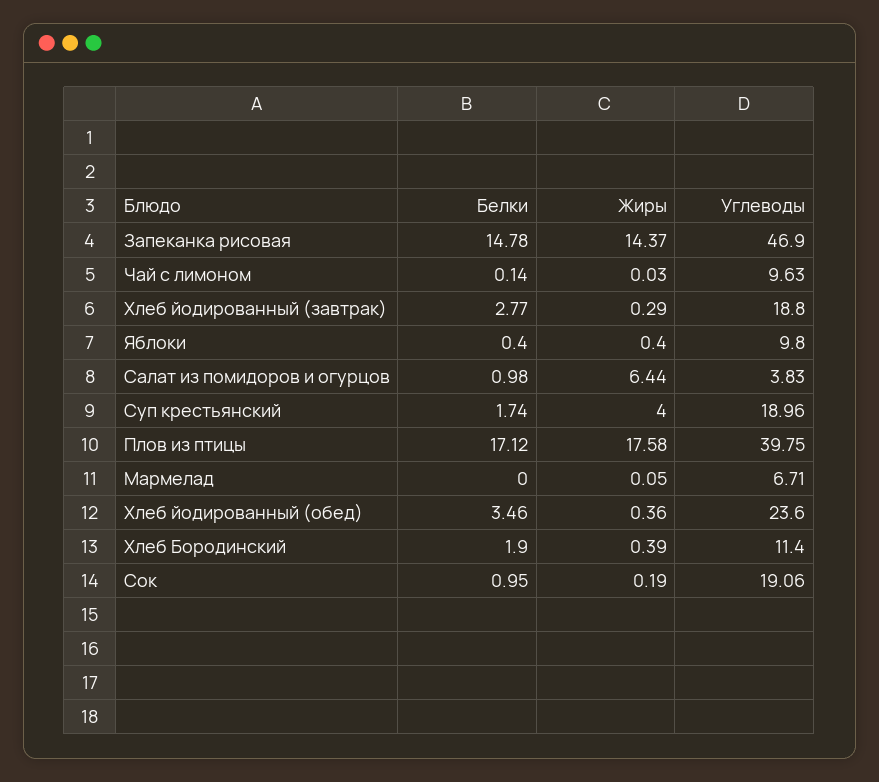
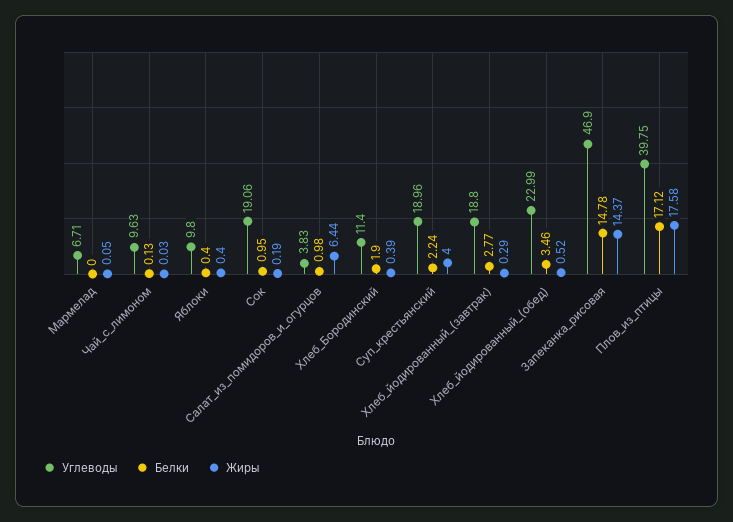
  {
    "Белки": {
      "Запеканка рисовая": 14.78,
-     "Чай с лимоном": 0.14,
+     "Чай с лимоном": 0.13,
      "Хлеб йодированный (завтрак)": 2.77,
      "Яблоки": 0.4,
      "Салат из помидоров и огурцов": 0.98,
-     "Суп крестьянский": 1.74,
+     "Суп крестьянский": 2.24,
      "Плов из птицы": 17.12,
      "Мармелад": 0,
      "Хлеб йодированный (обед)": 3.46,
      "Хлеб Бородинский": 1.9,
      "Сок": 0.95
    },
    "Жиры": {
      "Запеканка рисовая": 14.37,
      "Чай с лимоном": 0.03,
      "Хлеб йодированный (завтрак)": 0.29,
      "Яблоки": 0.4,
      "Салат из помидоров и огурцов": 6.44,
      "Суп крестьянский": 4,
      "Плов из птицы": 17.58,
      "Мармелад": 0.05,
-     "Хлеб йодированный (обед)": 0.36,
+     "Хлеб йодированный (обед)": 0.52,
      "Хлеб Бородинский": 0.39,
      "Сок": 0.19
    },
    "Углеводы": {
      "Запеканка рисовая": 46.9,
      "Чай с лимоном": 9.63,
      "Хлеб йодированный (завтрак)": 18.8,
      "Яблоки": 9.8,
      "Салат из помидоров и огурцов": 3.83,
      "Суп крестьянский": 18.96,
      "Плов из птицы": 39.75,
      "Мармелад": 6.71,
-     "Хлеб йодированный (обед)": 23.6,
+     "Хлеб йодированный (обед)": 22.99,
      "Хлеб Бородинский": 11.4,
      "Сок": 19.06
    }
  }

